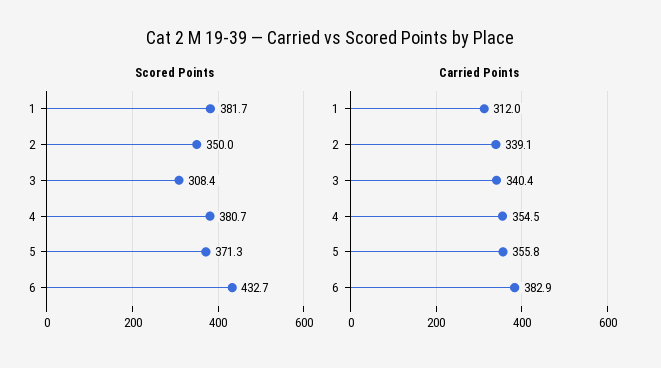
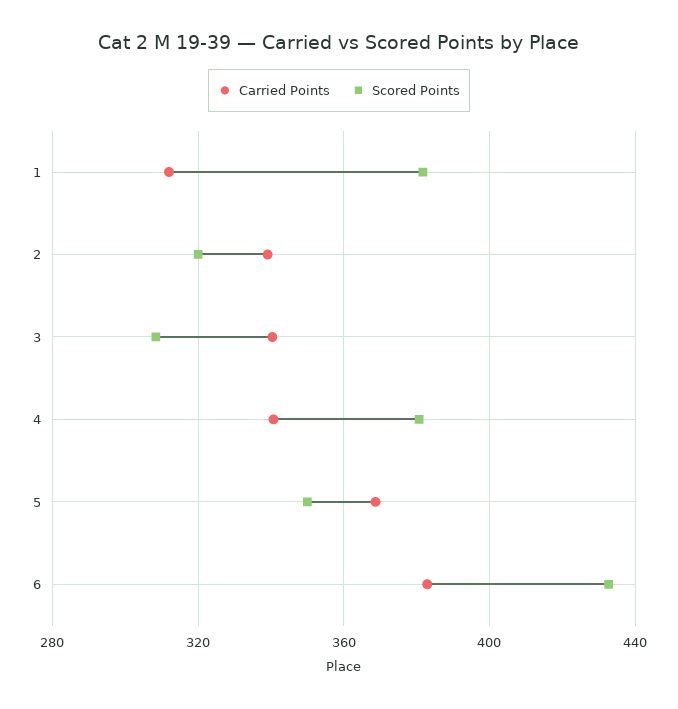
  {
    "Scored Points": {
      "1": 381.7,
-     "2": 350,
+     "2": 320,
      "3": 308.4,
      "4": 380.7,
-     "5": 371.3,
+     "5": 350,
      "6": 432.7
    },
    "Carried Points": {
      "1": 312,
      "2": 339.1,
      "3": 340.4,
-     "4": 354.5,
+     "4": 340,
-     "5": 355.8,
+     "5": 370,
      "6": 382.9
    }
  }

